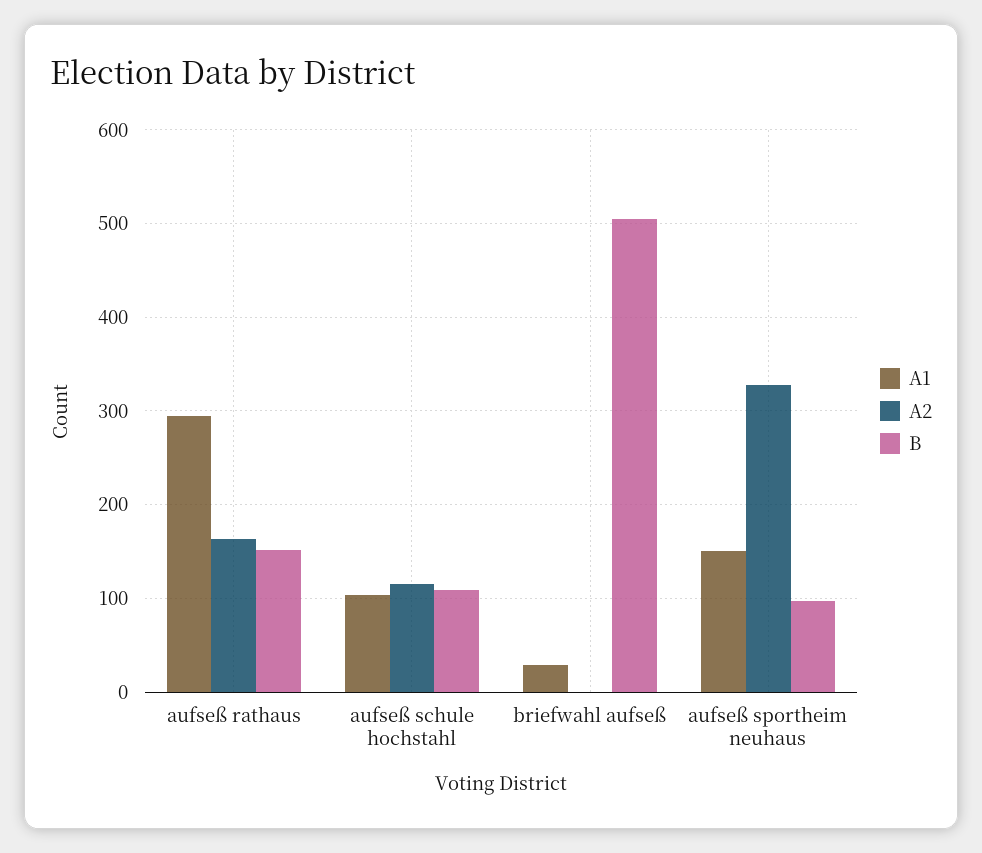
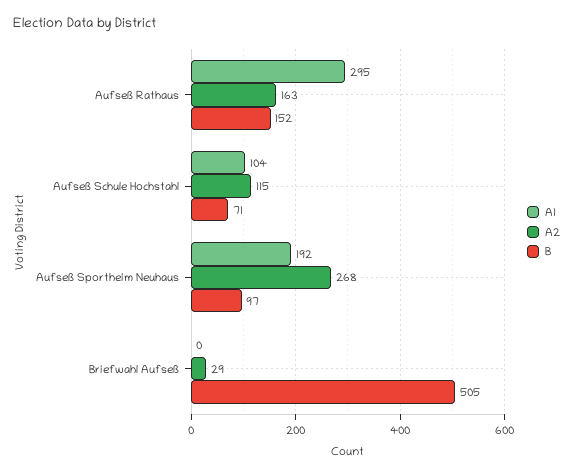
  {
    "A1": {
      "aufseß rathaus": 295,
      "aufseß schule hochstahl": 104,
-     "briefwahl aufseß": 30,
+     "briefwahl aufseß": 0,
-     "aufseß sportheim neuhaus": 150
+     "aufseß sportheim neuhaus": 192
    },
    "A2": {
      "aufseß rathaus": 163,
      "aufseß schule hochstahl": 115,
-     "briefwahl aufseß": 0,
+     "briefwahl aufseß": 29,
-     "aufseß sportheim neuhaus": 330
+     "aufseß sportheim neuhaus": 268
    },
    "B": {
      "aufseß rathaus": 152,
-     "aufseß schule hochstahl": 110,
+     "aufseß schule hochstahl": 71,
      "briefwahl aufseß": 505,
      "aufseß sportheim neuhaus": 97
    }
  }

